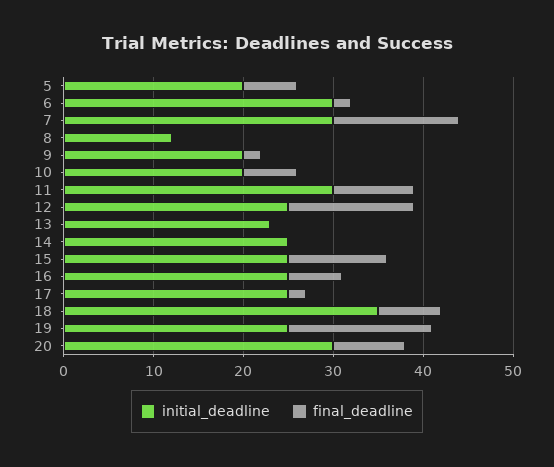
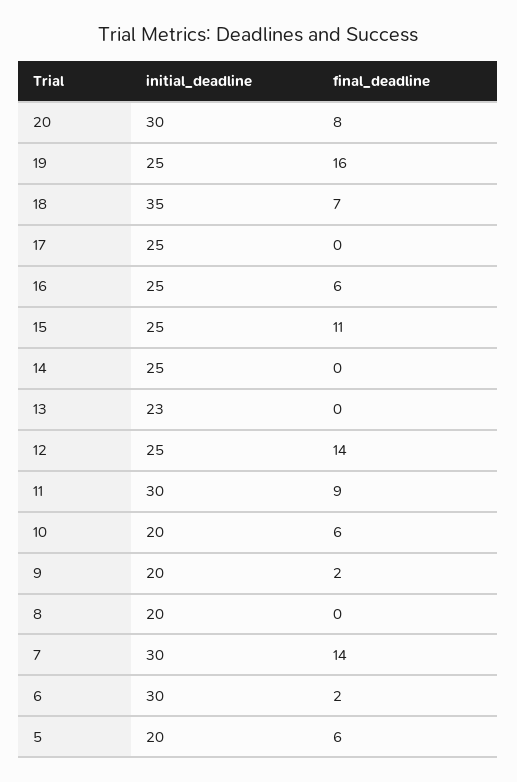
  {
    "initial_deadline": {
      "5": 20,
      "6": 30,
      "7": 30,
-     "8": 12,
+     "8": 20,
      "9": 20,
      "10": 20,
      "11": 30,
      "12": 25,
      "13": 23,
      "14": 25,
      "15": 25,
      "16": 25,
      "17": 25,
      "18": 35,
      "19": 25,
      "20": 30
    },
    "final_deadline": {
      "5": 6,
      "6": 2,
      "7": 14,
      "8": 0,
      "9": 2,
      "10": 6,
      "11": 9,
      "12": 14,
      "13": 0,
      "14": 0,
      "15": 11,
      "16": 6,
-     "17": 2,
+     "17": 0,
      "18": 7,
      "19": 16,
      "20": 8
    }
  }

